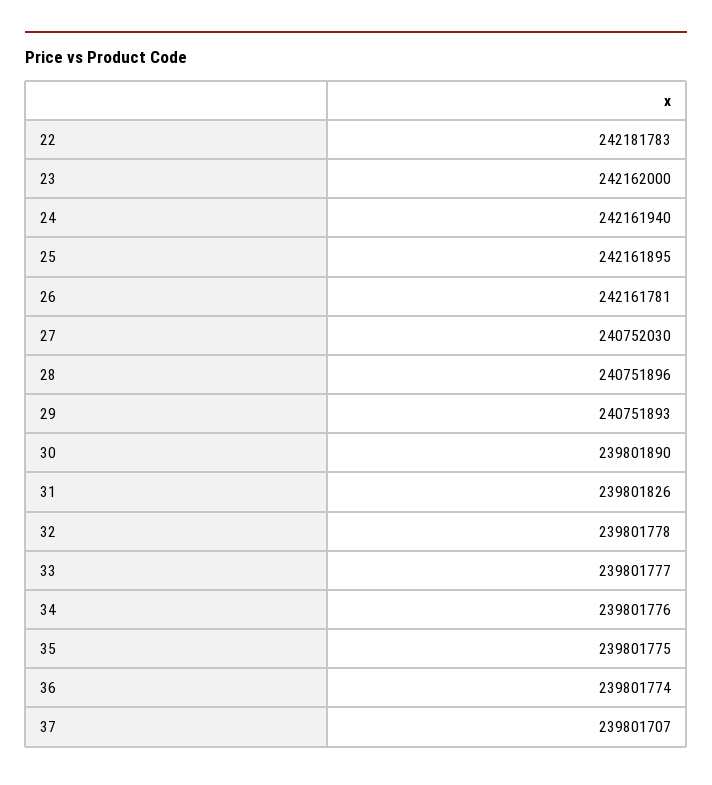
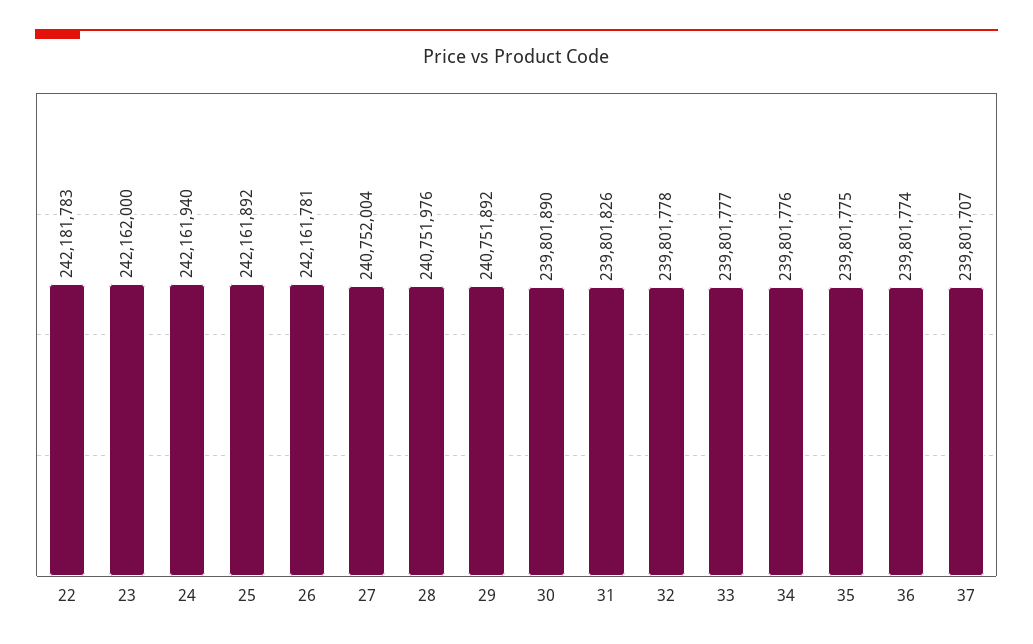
  {
    "22": 242181783,
    "23": 242162000,
    "24": 242161940,
-   "25": 242161895,
+   "25": 242161892,
    "26": 242161781,
-   "27": 240752030,
+   "27": 240752004,
-   "28": 240751896,
+   "28": 240751976,
-   "29": 240751893,
+   "29": 240751892,
    "30": 239801890,
    "31": 239801826,
    "32": 239801778,
    "33": 239801777,
    "34": 239801776,
    "35": 239801775,
    "36": 239801774,
    "37": 239801707
  }

